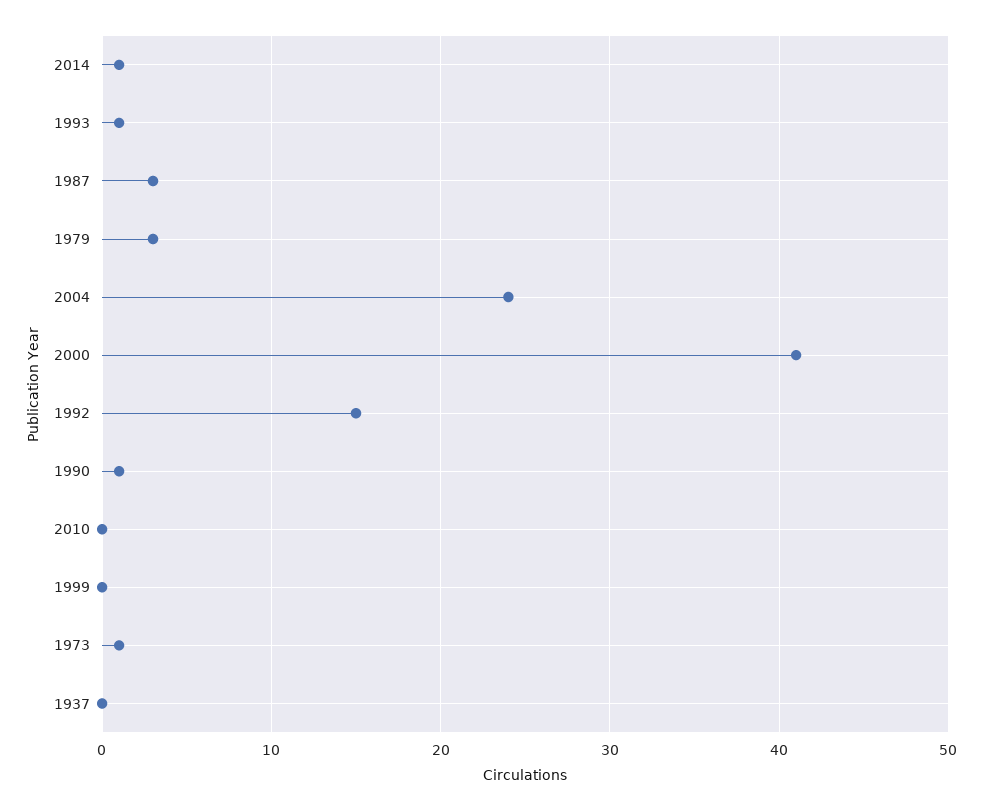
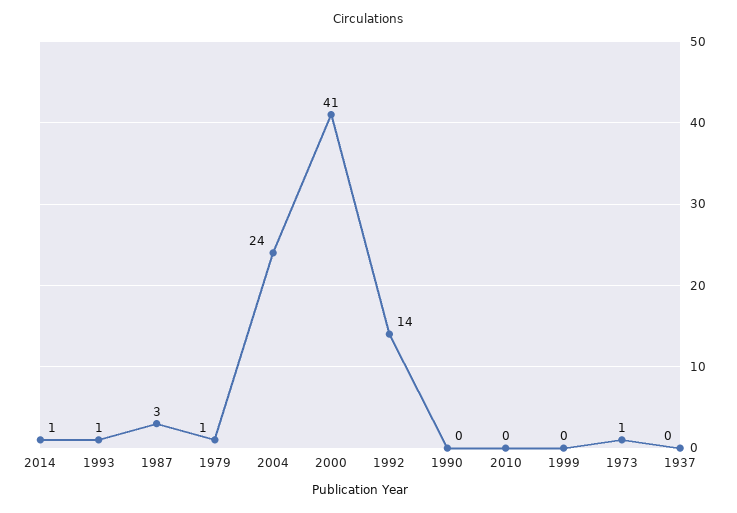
  {
    "2014": 1,
    "1993": 1,
    "1987": 3,
-   "1979": 3,
+   "1979": 1,
    "2004": 24,
    "2000": 41,
-   "1992": 15,
+   "1992": 14,
-   "1990": 1,
+   "1990": 0,
    "2010": 0,
    "1999": 0,
    "1973": 1,
    "1937": 0
  }

